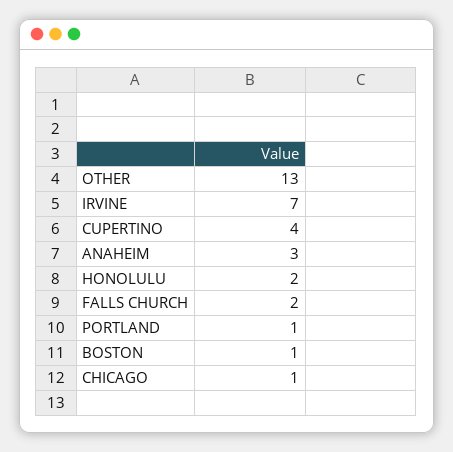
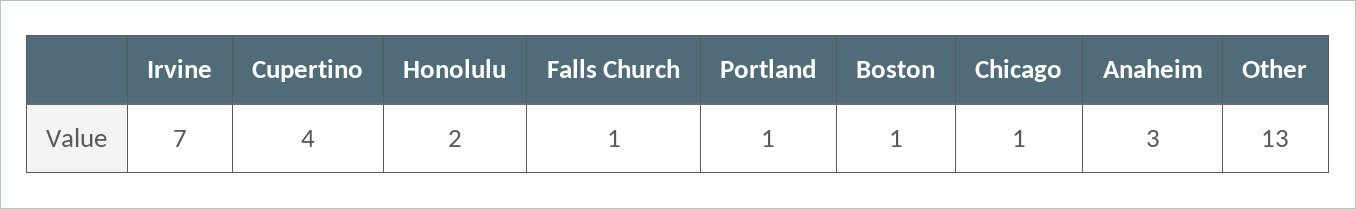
  {
    "OTHER": 13,
    "IRVINE": 7,
    "CUPERTINO": 4,
    "ANAHEIM": 3,
    "HONOLULU": 2,
-   "FALLS CHURCH": 2,
+   "FALLS CHURCH": 1,
    "PORTLAND": 1,
    "BOSTON": 1,
    "CHICAGO": 1
  }

